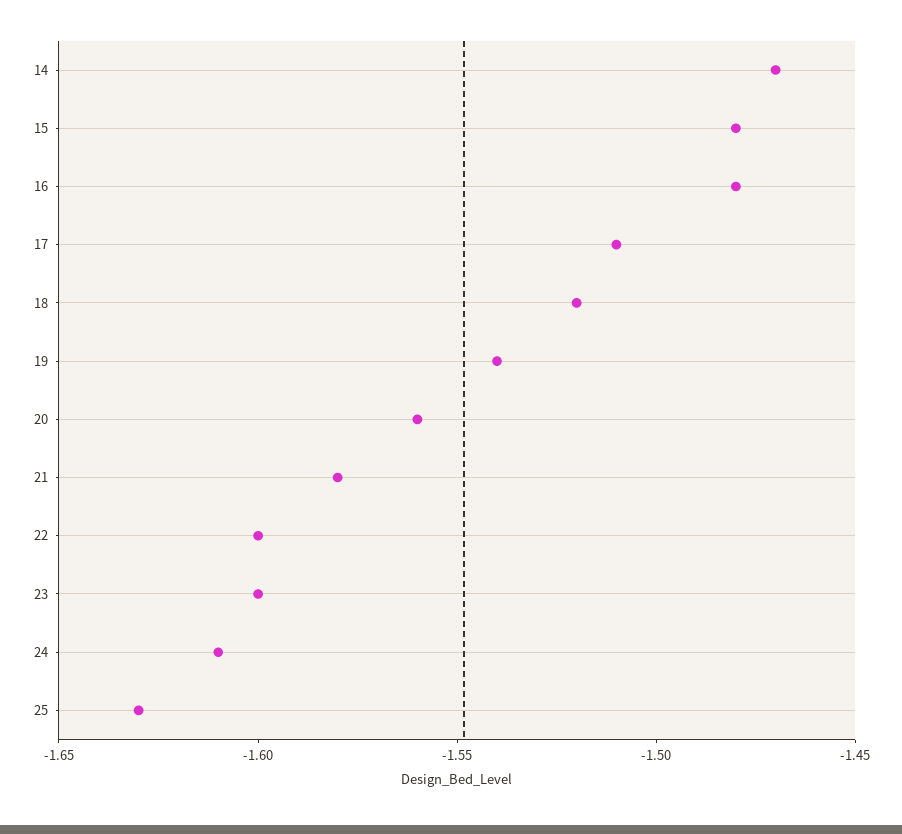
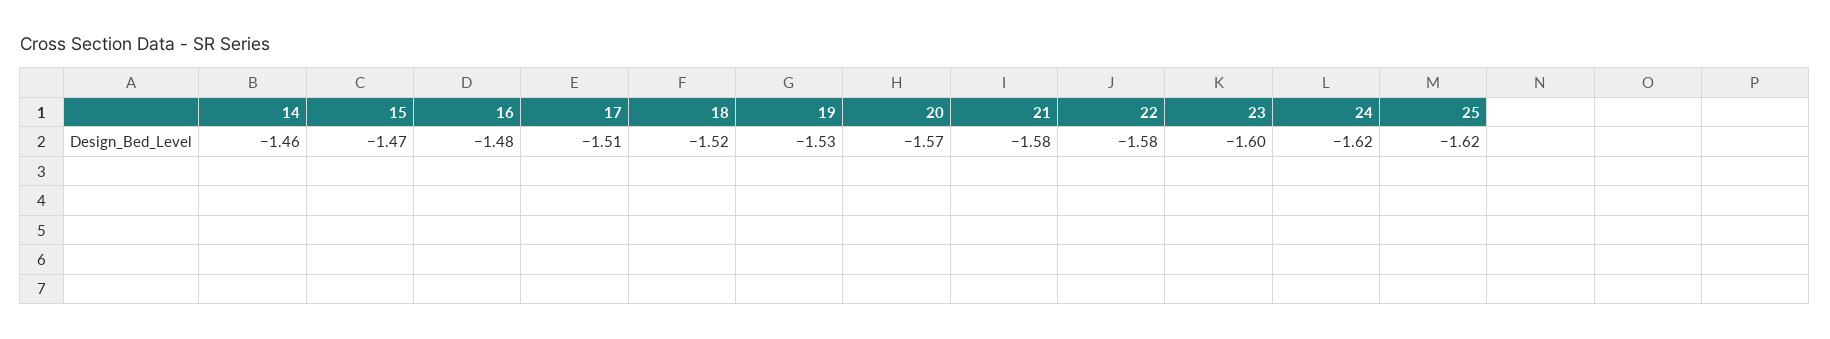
  {
-   "14": -1.47,
+   "14": -1.46,
-   "15": -1.48,
+   "15": -1.47,
    "16": -1.48,
    "17": -1.51,
    "18": -1.52,
-   "19": -1.54,
+   "19": -1.53,
-   "20": -1.56,
+   "20": -1.57,
    "21": -1.58,
-   "22": -1.6,
+   "22": -1.58,
    "23": -1.6,
-   "24": -1.61,
+   "24": -1.62,
-   "25": -1.63
+   "25": -1.62
  }

